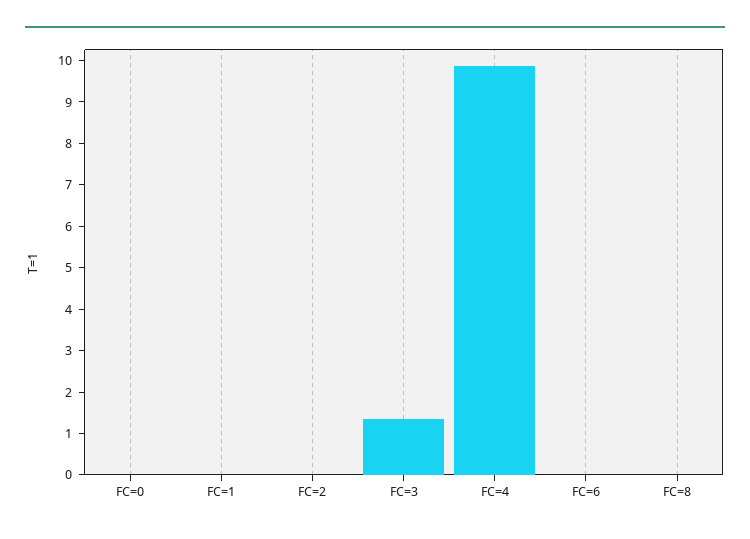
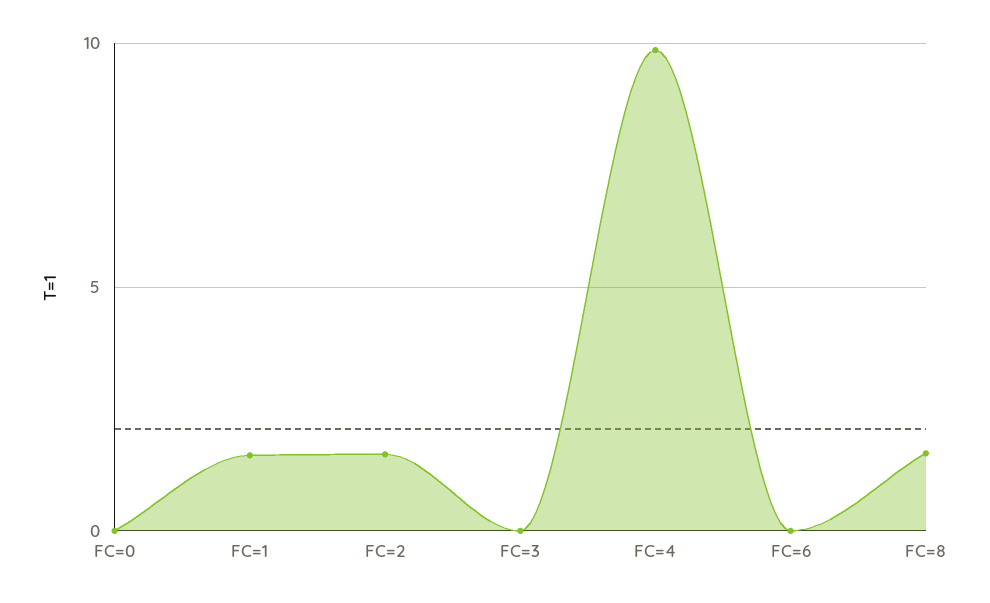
  {
    "FC=0": 0,
-   "FC=1": 0,
+   "FC=1": 1.5,
-   "FC=2": 0,
+   "FC=2": 1.5,
-   "FC=3": 1.4,
+   "FC=3": 0,
    "FC=4": 9.8,
    "FC=6": 0,
-   "FC=8": 0
+   "FC=8": 1.5
  }

